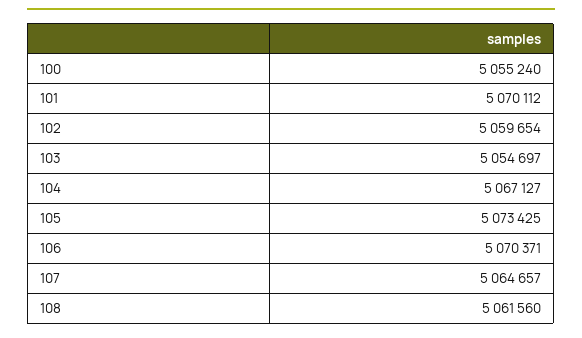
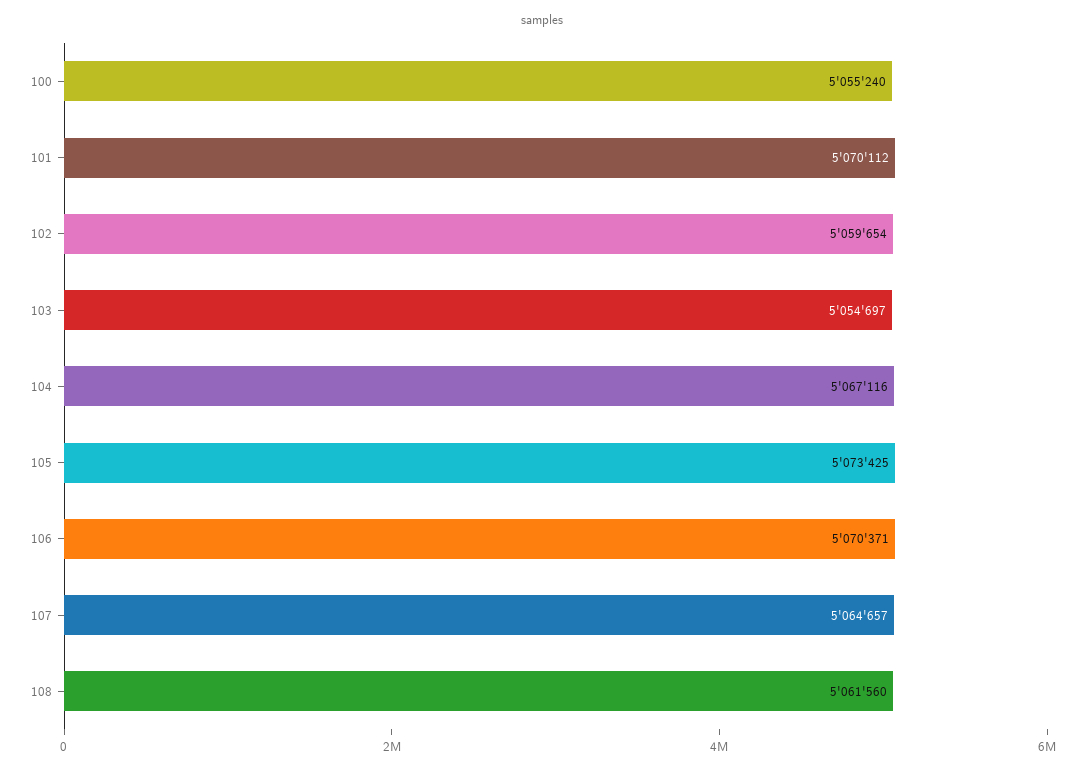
  {
    "100": 5055240,
    "101": 5070112,
    "102": 5059654,
    "103": 5054697,
-   "104": 5067127,
+   "104": 5067116,
    "105": 5073425,
    "106": 5070371,
    "107": 5064657,
    "108": 5061560
  }

